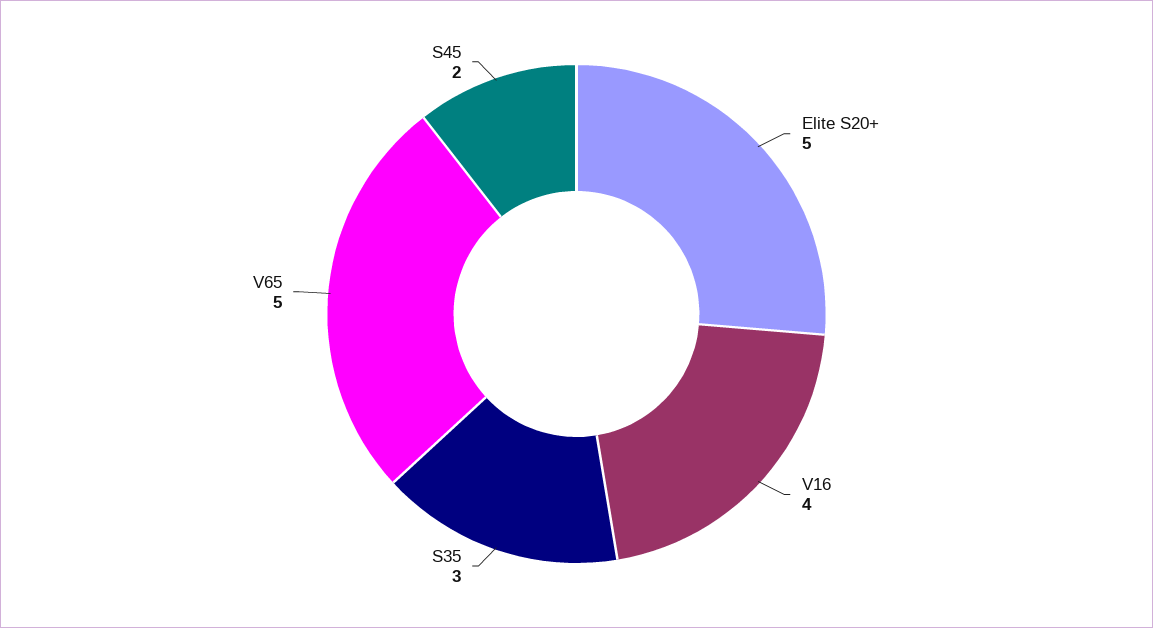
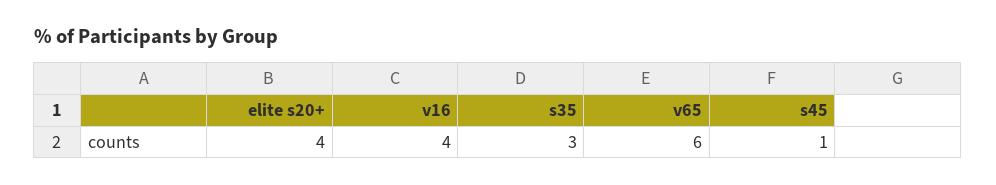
  {
-   "Elite S20+": 5,
+   "Elite S20+": 4,
    "V16": 4,
    "S35": 3,
-   "V65": 5,
+   "V65": 6,
-   "S45": 2
+   "S45": 1
  }

